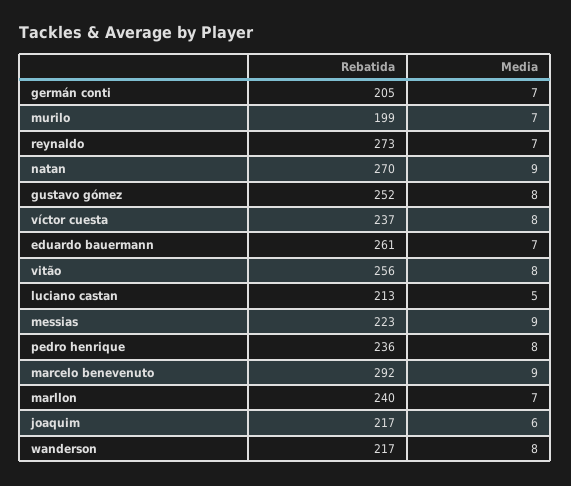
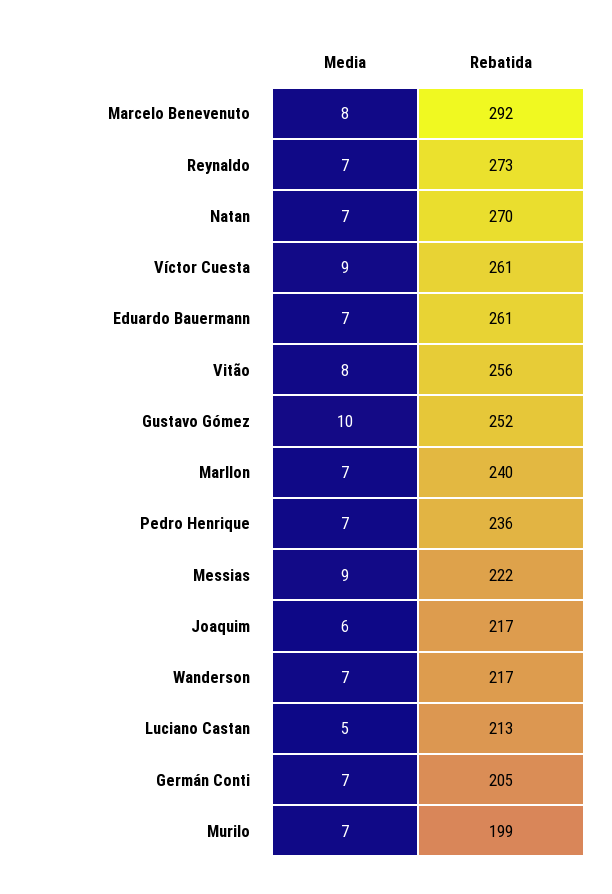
  {
    "Rebatida": {
      "germán conti": 205,
      "murilo": 199,
      "reynaldo": 273,
      "natan": 270,
      "gustavo gómez": 252,
-     "víctor cuesta": 237,
+     "víctor cuesta": 261,
      "eduardo bauermann": 261,
      "vitão": 256,
      "luciano castan": 213,
-     "messias": 223,
+     "messias": 222,
      "pedro henrique": 236,
      "marcelo benevenuto": 292,
      "marllon": 240,
      "joaquim": 217,
      "wanderson": 217
    },
    "Media": {
      "germán conti": 7,
      "murilo": 7,
      "reynaldo": 7,
-     "natan": 9,
+     "natan": 7,
-     "gustavo gómez": 8,
+     "gustavo gómez": 10,
-     "víctor cuesta": 8,
+     "víctor cuesta": 9,
      "eduardo bauermann": 7,
      "vitão": 8,
      "luciano castan": 5,
      "messias": 9,
-     "pedro henrique": 8,
+     "pedro henrique": 7,
-     "marcelo benevenuto": 9,
+     "marcelo benevenuto": 8,
      "marllon": 7,
      "joaquim": 6,
-     "wanderson": 8
+     "wanderson": 7
    }
  }

